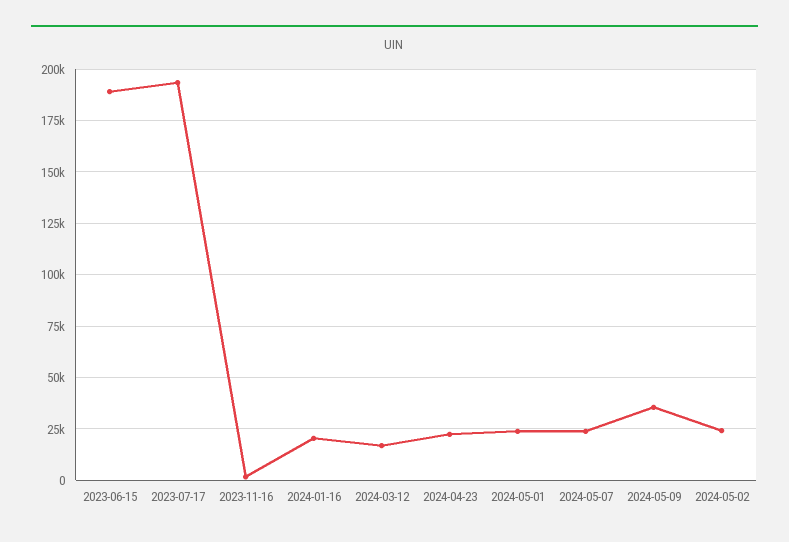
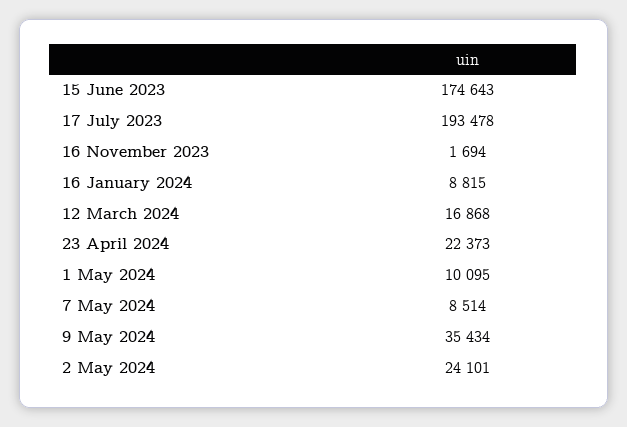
  {
-   "2023-06-15": 190000,
+   "2023-06-15": 174643,
    "2023-07-17": 193478,
    "2023-11-16": 1694,
-   "2024-01-16": 20000,
+   "2024-01-16": 8815,
    "2024-03-12": 16868,
    "2024-04-23": 22373,
-   "2024-05-01": 25000,
+   "2024-05-01": 10095,
-   "2024-05-07": 25000,
+   "2024-05-07": 8514,
    "2024-05-09": 35434,
    "2024-05-02": 24101
  }

